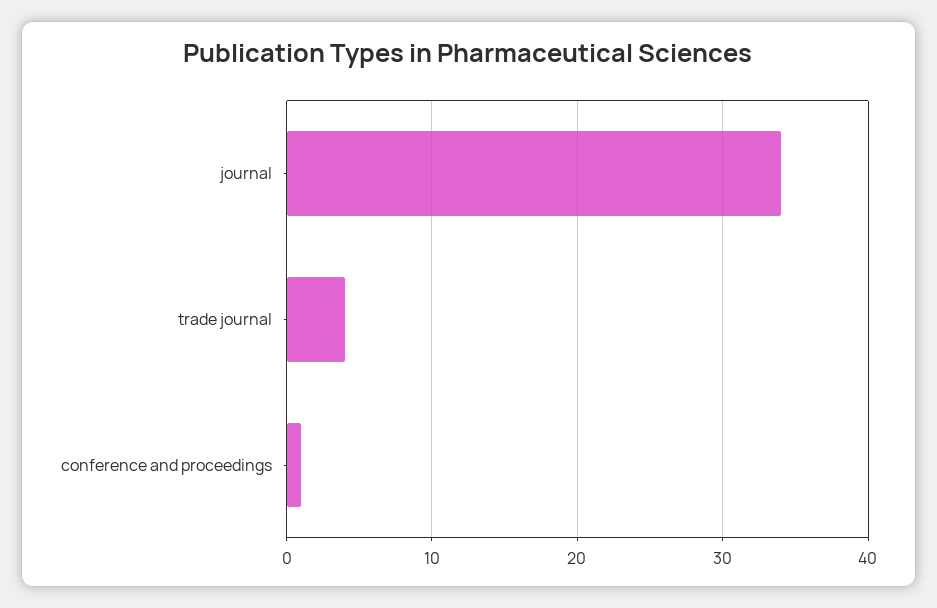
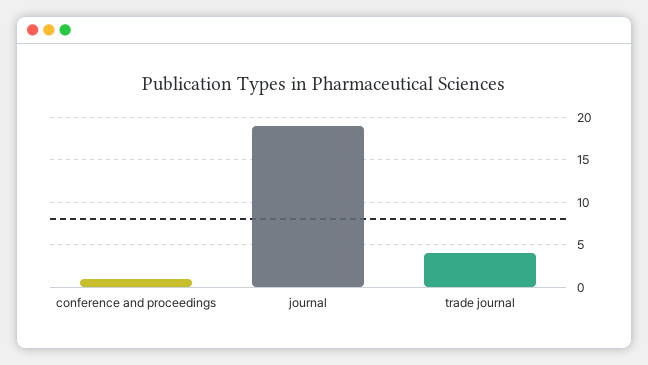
  {
-   "journal": 34,
+   "journal": 19,
    "trade journal": 4,
    "conference and proceedings": 1
  }

